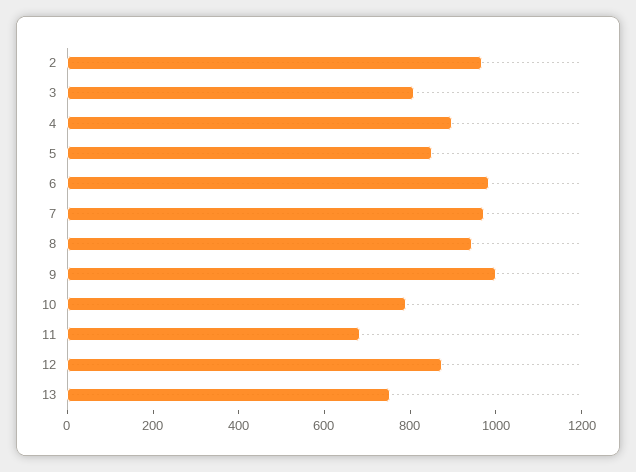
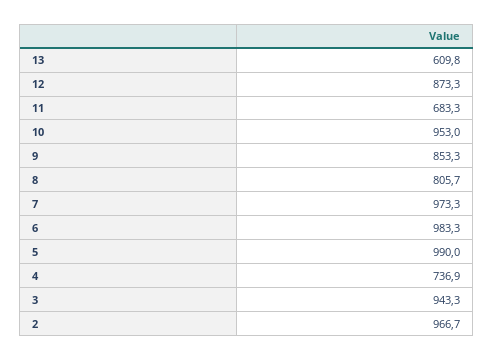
  {
    "2": 966.7,
-   "3": 800,
+   "3": 943.3,
-   "4": 900,
+   "4": 736.9,
-   "5": 850,
+   "5": 990,
    "6": 983.3,
    "7": 973.3,
-   "8": 950,
+   "8": 805.7,
-   "9": 1000,
+   "9": 853.3,
-   "10": 800,
+   "10": 953,
    "11": 683.3,
    "12": 873.3,
-   "13": 750
+   "13": 609.8
  }

